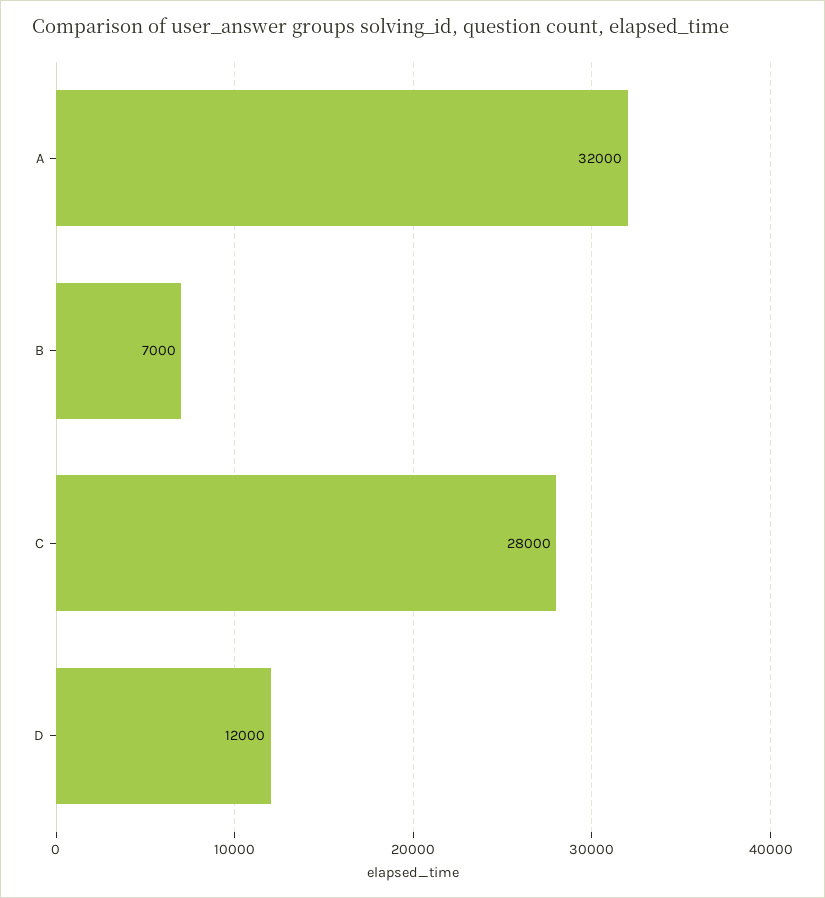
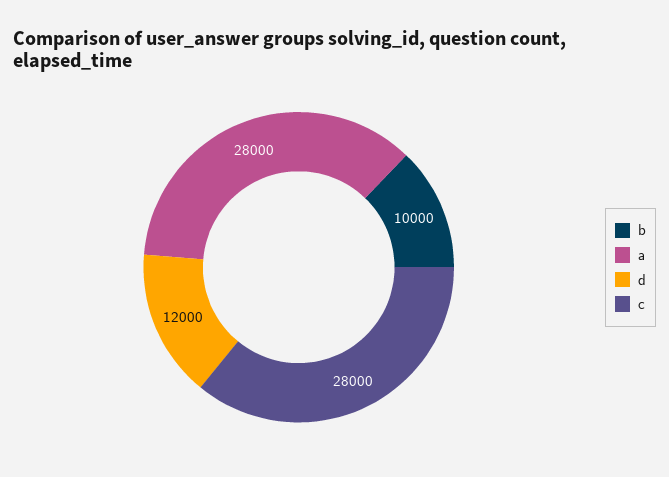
  {
-   "A": 32000,
+   "A": 28000,
-   "B": 7000,
+   "B": 10000,
    "C": 28000,
    "D": 12000
  }

